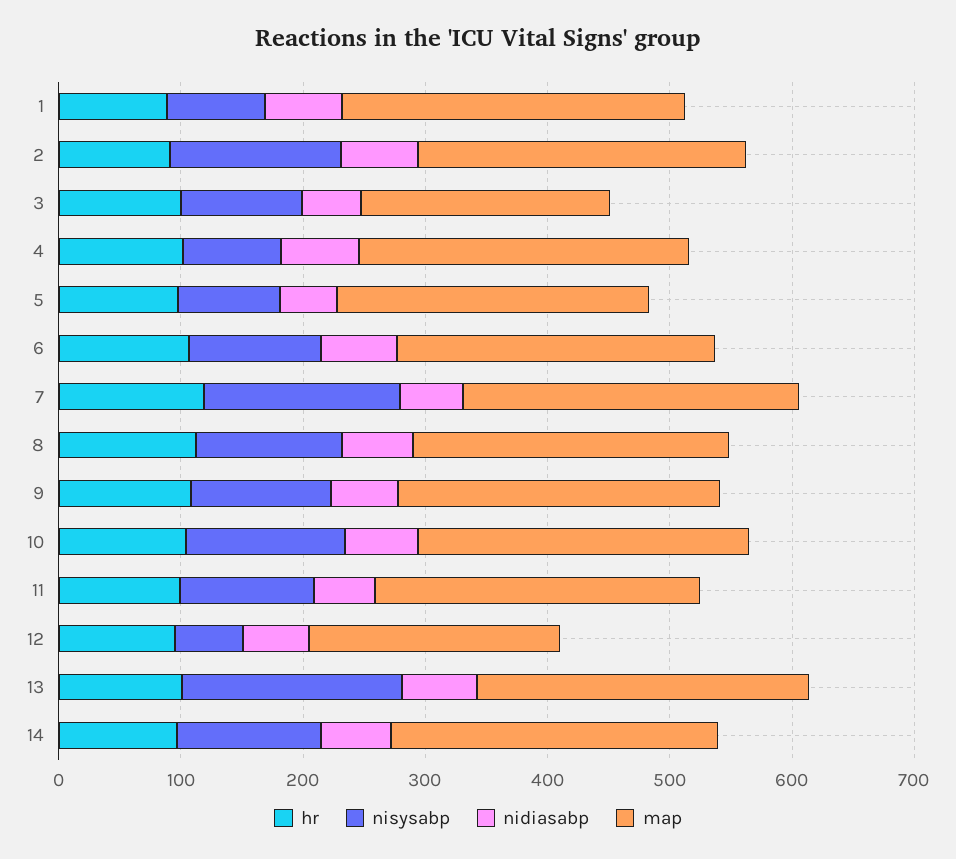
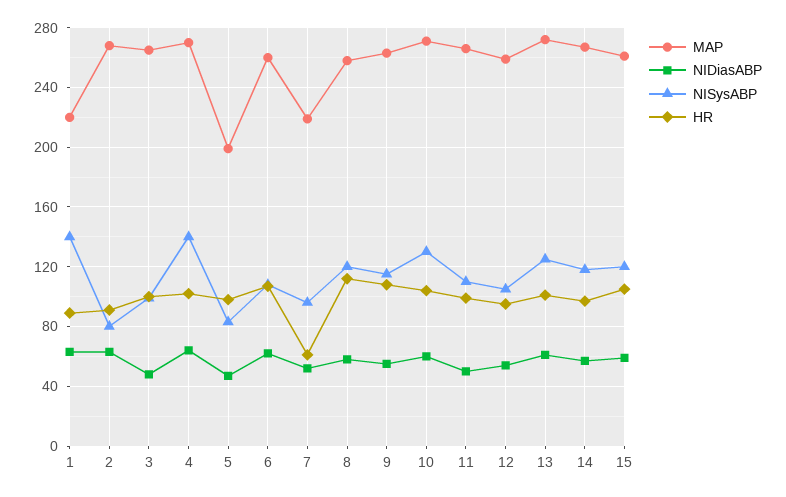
  {
    "hr": {
      "1": 90,
      "2": 90,
      "3": 100,
      "4": 100,
      "5": 100,
      "6": 105,
-     "7": 120,
+     "7": 60,
      "8": 110,
      "9": 110,
      "10": 105,
      "11": 100,
      "12": 95,
      "13": 100,
-     "14": 95
+     "14": 95,
+     "15": 105
    },
    "nisysabp": {
-     "1": 80,
+     "1": 140,
-     "2": 140,
+     "2": 80,
      "3": 100,
-     "4": 80,
+     "4": 140,
      "5": 85,
      "6": 110,
-     "7": 160,
+     "7": 95,
      "8": 120,
      "9": 115,
      "10": 130,
      "11": 110,
-     "12": 60,
+     "12": 105,
-     "13": 180,
+     "13": 125,
-     "14": 120
+     "14": 120,
+     "15": 120
    },
    "nidiasabp": {
      "1": 65,
      "2": 65,
      "3": 50,
      "4": 65,
      "5": 45,
      "6": 60,
      "7": 50,
      "8": 60,
      "9": 55,
      "10": 60,
      "11": 50,
      "12": 55,
      "13": 60,
-     "14": 55
+     "14": 55,
+     "15": 60
    },
    "map": {
-     "1": 280,
+     "1": 220,
      "2": 270,
-     "3": 200,
+     "3": 265,
      "4": 270,
-     "5": 260,
+     "5": 200,
      "6": 260,
-     "7": 280,
+     "7": 220,
      "8": 260,
      "9": 265,
      "10": 270,
      "11": 265,
-     "12": 200,
+     "12": 260,
      "13": 270,
-     "14": 265
+     "14": 265,
+     "15": 260
    }
  }

